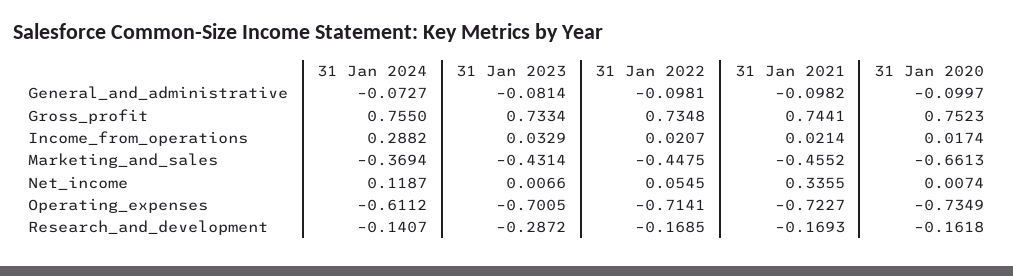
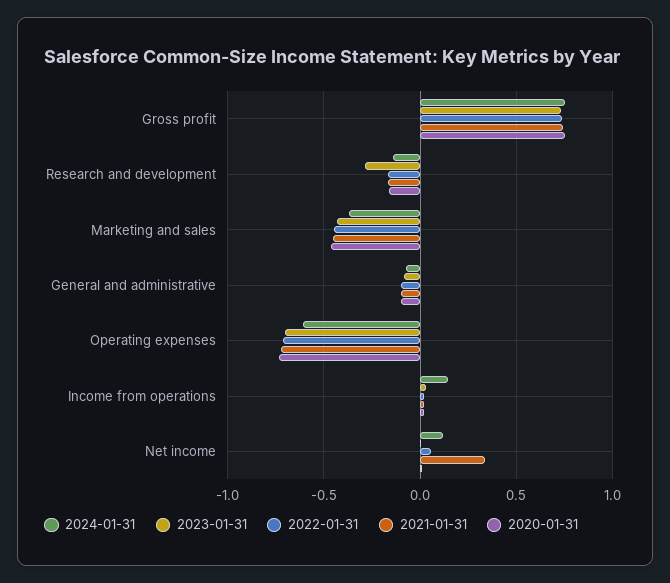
  {
    "31 Jan 2024": {
      "General_and_administrative": -0.0727,
      "Gross_profit": 0.755,
-     "Income_from_operations": 0.2882,
+     "Income_from_operations": 0.15,
      "Marketing_and_sales": -0.3694,
      "Net_income": 0.1187,
      "Operating_expenses": -0.6112,
      "Research_and_development": -0.1407
    },
    "31 Jan 2023": {
      "General_and_administrative": -0.0814,
      "Gross_profit": 0.7334,
      "Income_from_operations": 0.0329,
      "Marketing_and_sales": -0.4314,
      "Net_income": 0.0066,
      "Operating_expenses": -0.7005,
      "Research_and_development": -0.2872
    },
    "31 Jan 2022": {
      "General_and_administrative": -0.0981,
      "Gross_profit": 0.7348,
      "Income_from_operations": 0.0207,
      "Marketing_and_sales": -0.4475,
      "Net_income": 0.0545,
      "Operating_expenses": -0.7141,
      "Research_and_development": -0.1685
    },
    "31 Jan 2021": {
      "General_and_administrative": -0.0982,
      "Gross_profit": 0.7441,
      "Income_from_operations": 0.0214,
      "Marketing_and_sales": -0.4552,
      "Net_income": 0.3355,
      "Operating_expenses": -0.7227,
      "Research_and_development": -0.1693
    },
    "31 Jan 2020": {
      "General_and_administrative": -0.0997,
      "Gross_profit": 0.7523,
      "Income_from_operations": 0.0174,
-     "Marketing_and_sales": -0.6613,
+     "Marketing_and_sales": -0.45,
      "Net_income": 0.0074,
      "Operating_expenses": -0.7349,
      "Research_and_development": -0.1618
    }
  }

